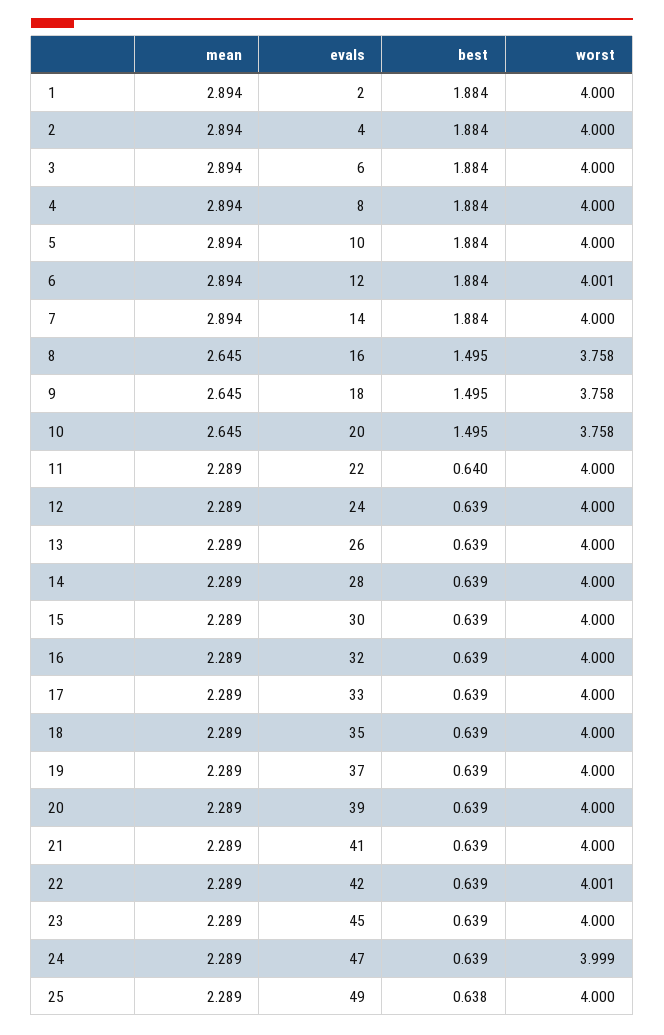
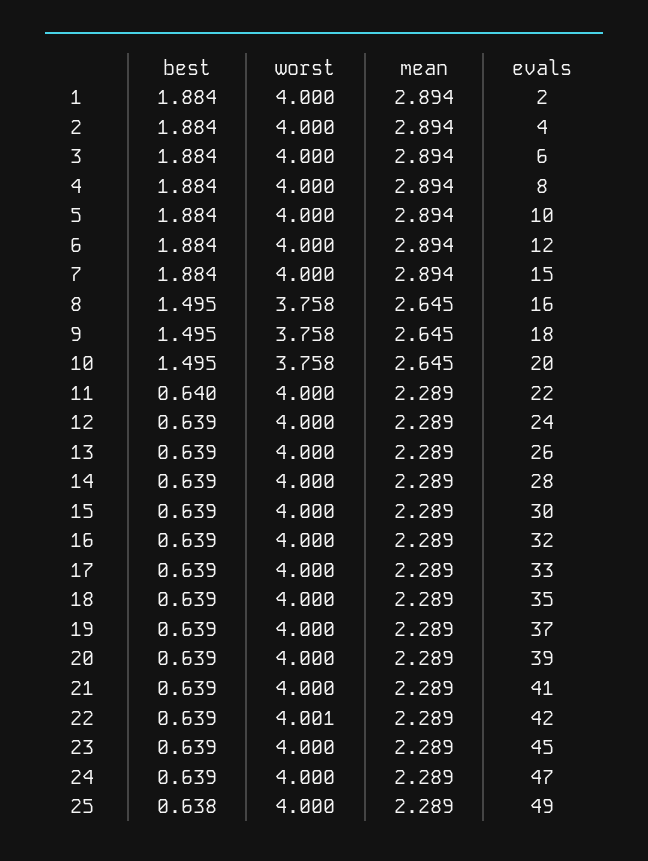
  {
    "mean": {
      "1": 2.894,
      "2": 2.894,
      "3": 2.894,
      "4": 2.894,
      "5": 2.894,
      "6": 2.894,
      "7": 2.894,
      "8": 2.645,
      "9": 2.645,
      "10": 2.645,
      "11": 2.289,
      "12": 2.289,
      "13": 2.289,
      "14": 2.289,
      "15": 2.289,
      "16": 2.289,
      "17": 2.289,
      "18": 2.289,
      "19": 2.289,
      "20": 2.289,
      "21": 2.289,
      "22": 2.289,
      "23": 2.289,
      "24": 2.289,
      "25": 2.289
    },
    "evals": {
      "1": 2,
      "2": 4,
      "3": 6,
      "4": 8,
      "5": 10,
      "6": 12,
-     "7": 14,
+     "7": 15,
      "8": 16,
      "9": 18,
      "10": 20,
      "11": 22,
      "12": 24,
      "13": 26,
      "14": 28,
      "15": 30,
      "16": 32,
      "17": 33,
      "18": 35,
      "19": 37,
      "20": 39,
      "21": 41,
      "22": 42,
      "23": 45,
      "24": 47,
      "25": 49
    },
    "best": {
      "1": 1.884,
      "2": 1.884,
      "3": 1.884,
      "4": 1.884,
      "5": 1.884,
      "6": 1.884,
      "7": 1.884,
      "8": 1.495,
      "9": 1.495,
      "10": 1.495,
      "11": 0.64,
      "12": 0.639,
      "13": 0.639,
      "14": 0.639,
      "15": 0.639,
      "16": 0.639,
      "17": 0.639,
      "18": 0.639,
      "19": 0.639,
      "20": 0.639,
      "21": 0.639,
      "22": 0.639,
      "23": 0.639,
      "24": 0.639,
      "25": 0.638
    },
    "worst": {
      "1": 4,
      "2": 4,
      "3": 4,
      "4": 4,
      "5": 4,
-     "6": 4.001,
+     "6": 4,
      "7": 4,
      "8": 3.758,
      "9": 3.758,
      "10": 3.758,
      "11": 4,
      "12": 4,
      "13": 4,
      "14": 4,
      "15": 4,
      "16": 4,
      "17": 4,
      "18": 4,
      "19": 4,
      "20": 4,
      "21": 4,
      "22": 4.001,
      "23": 4,
-     "24": 3.999,
+     "24": 4,
      "25": 4
    }
  }

